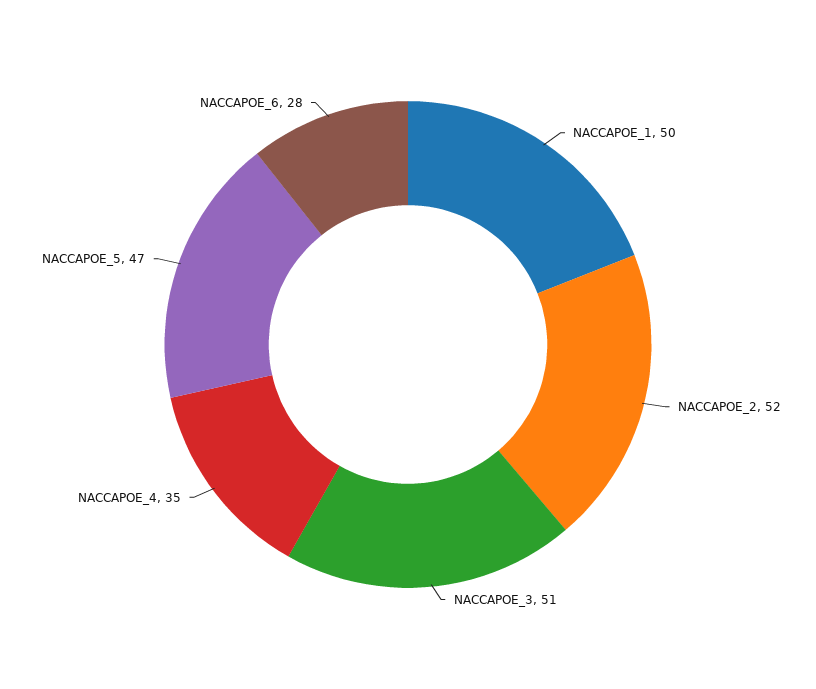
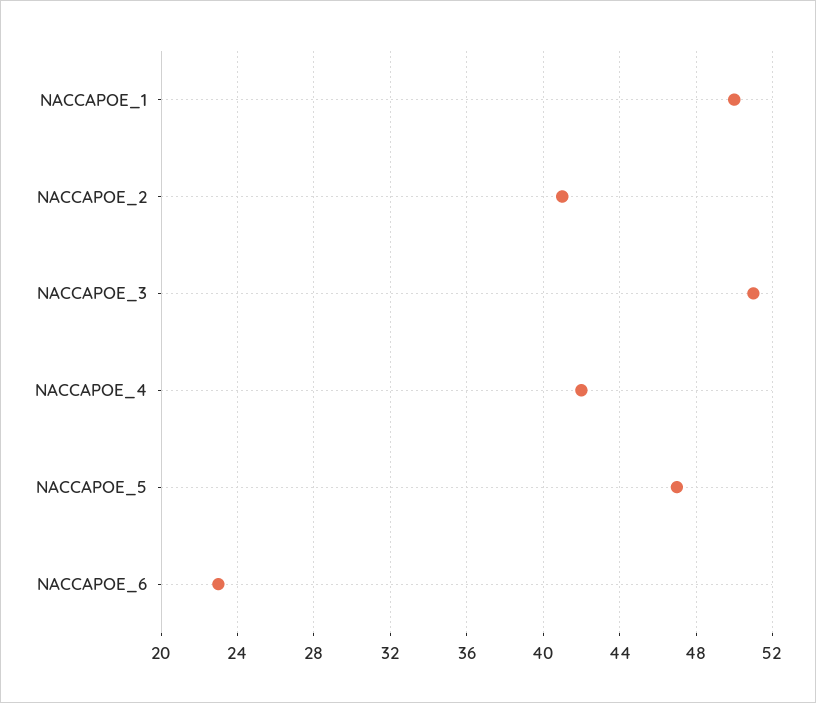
  {
    "NACCAPOE_1": 50,
-   "NACCAPOE_2": 52,
+   "NACCAPOE_2": 41,
    "NACCAPOE_3": 51,
-   "NACCAPOE_4": 35,
+   "NACCAPOE_4": 42,
    "NACCAPOE_5": 47,
-   "NACCAPOE_6": 28
+   "NACCAPOE_6": 23
  }

